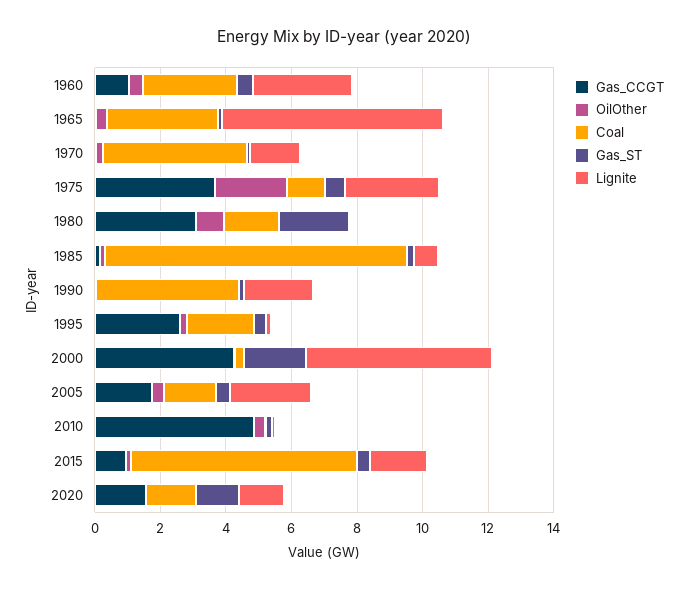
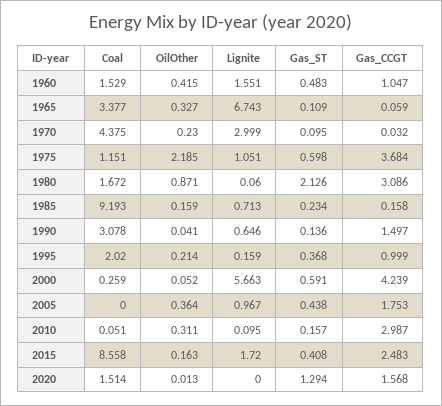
  {
    "Gas_CCGT": {
      "1960": 1.047,
      "1965": 0.059,
      "1970": 0.032,
      "1975": 3.684,
      "1980": 3.086,
      "1985": 0.158,
-     "1990": 0,
+     "1990": 1.497,
-     "1995": 2.5,
+     "1995": 0.999,
      "2000": 4.239,
      "2005": 1.753,
-     "2010": 5,
+     "2010": 2.987,
-     "2015": 1,
+     "2015": 2.483,
      "2020": 1.568
    },
    "OilOther": {
      "1960": 0.415,
      "1965": 0.327,
      "1970": 0.23,
      "1975": 2.185,
      "1980": 0.871,
      "1985": 0.159,
      "1990": 0.041,
      "1995": 0.214,
      "2000": 0.052,
      "2005": 0.364,
      "2010": 0.311,
      "2015": 0.163,
      "2020": 0.013
    },
    "Coal": {
-     "1960": 3,
+     "1960": 1.529,
      "1965": 3.377,
      "1970": 4.375,
      "1975": 1.151,
      "1980": 1.672,
      "1985": 9.193,
-     "1990": 4.5,
+     "1990": 3.078,
      "1995": 2.02,
      "2000": 0.259,
-     "2005": 1.5,
+     "2005": 0,
      "2010": 0.051,
-     "2015": 7,
+     "2015": 8.558,
      "2020": 1.514
    },
    "Gas_ST": {
      "1960": 0.483,
      "1965": 0.109,
      "1970": 0.095,
      "1975": 0.598,
      "1980": 2.126,
      "1985": 0.234,
      "1990": 0.136,
      "1995": 0.368,
-     "2000": 2,
+     "2000": 0.591,
      "2005": 0.438,
      "2010": 0.157,
      "2015": 0.408,
      "2020": 1.294
    },
    "Lignite": {
-     "1960": 3,
+     "1960": 1.551,
      "1965": 6.743,
-     "1970": 1.5,
+     "1970": 2.999,
-     "1975": 3,
+     "1975": 1.051,
      "1980": 0.06,
      "1985": 0.713,
-     "1990": 2,
+     "1990": 0.646,
      "1995": 0.159,
      "2000": 5.663,
-     "2005": 2.5,
+     "2005": 0.967,
      "2010": 0.095,
      "2015": 1.72,
-     "2020": 1.5
+     "2020": 0
    }
  }

